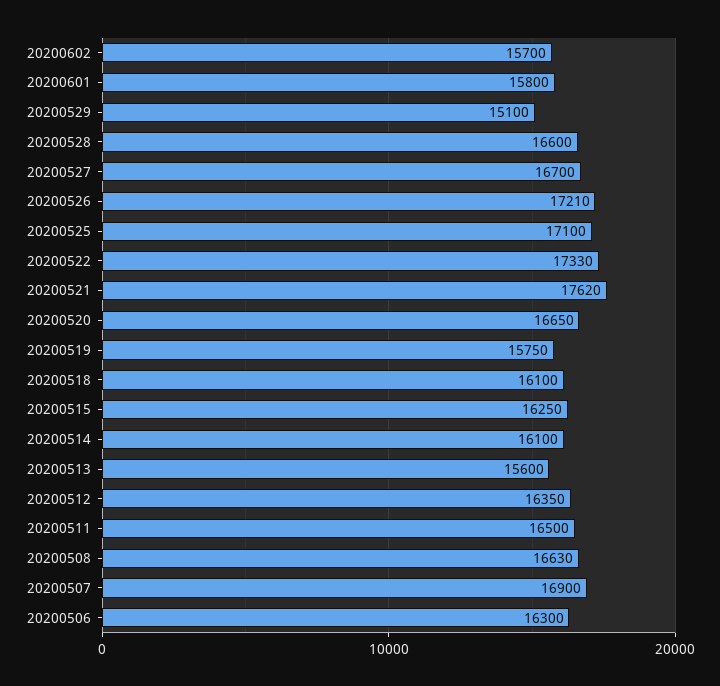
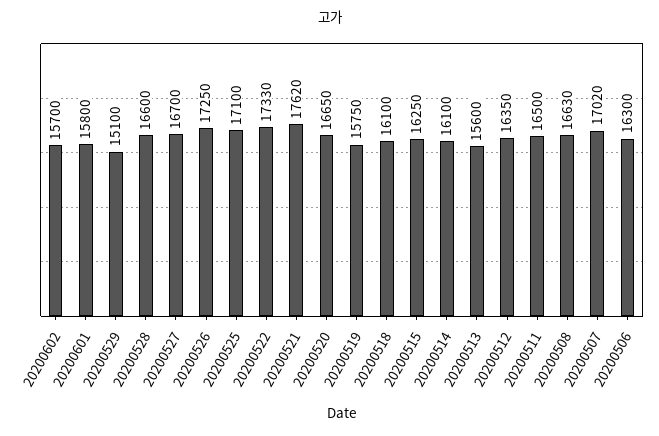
  {
    "20200602": 15700,
    "20200601": 15800,
    "20200529": 15100,
    "20200528": 16600,
    "20200527": 16700,
-   "20200526": 17210,
+   "20200526": 17250,
    "20200525": 17100,
    "20200522": 17330,
    "20200521": 17620,
    "20200520": 16650,
    "20200519": 15750,
    "20200518": 16100,
    "20200515": 16250,
    "20200514": 16100,
    "20200513": 15600,
    "20200512": 16350,
    "20200511": 16500,
    "20200508": 16630,
-   "20200507": 16900,
+   "20200507": 17020,
    "20200506": 16300
  }

